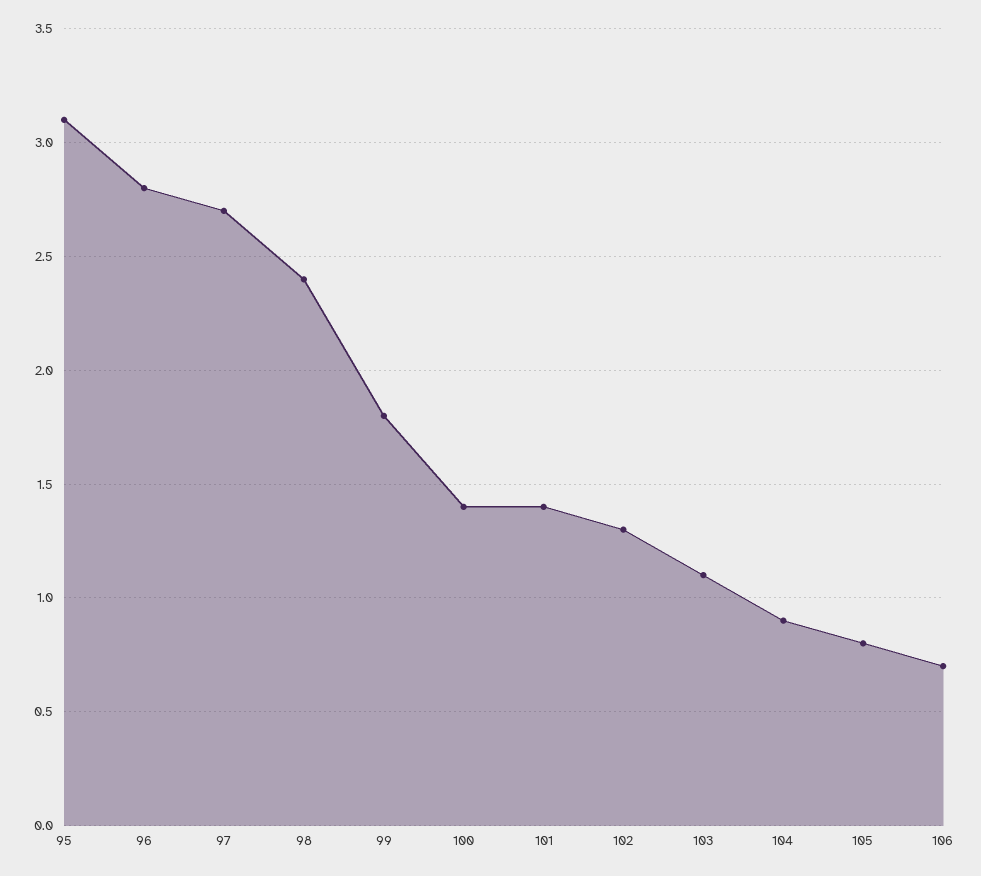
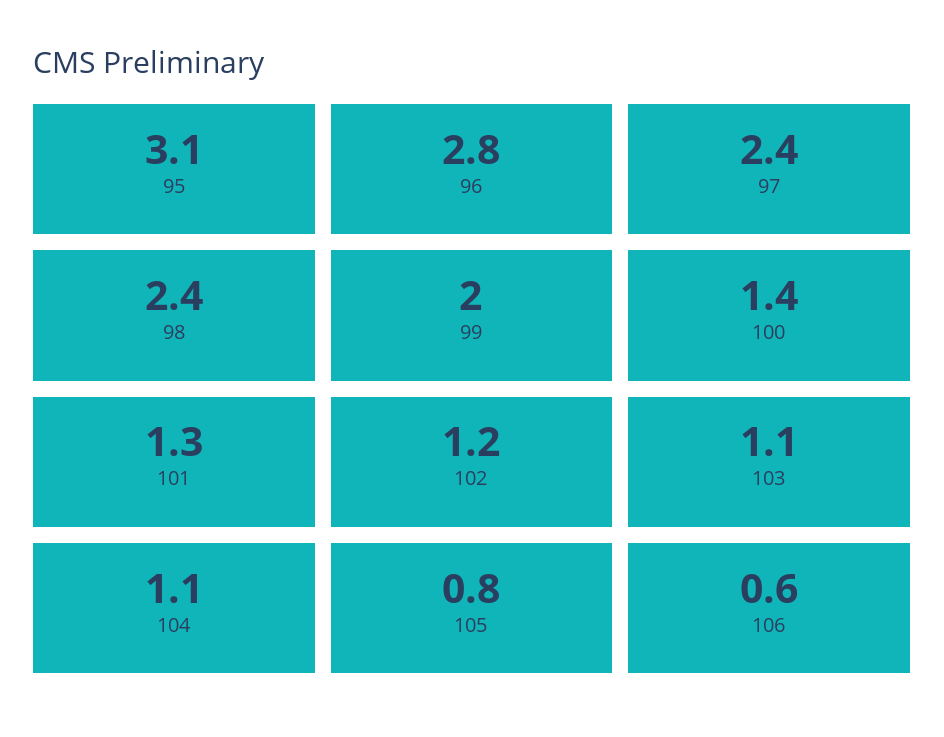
  {
    "95": 3.1,
    "96": 2.8,
-   "97": 2.7,
+   "97": 2.4,
    "98": 2.4,
-   "99": 1.8,
+   "99": 2,
    "100": 1.4,
-   "101": 1.4,
+   "101": 1.3,
-   "102": 1.3,
+   "102": 1.2,
    "103": 1.1,
-   "104": 0.9,
+   "104": 1.1,
    "105": 0.8,
-   "106": 0.7
+   "106": 0.6
  }

